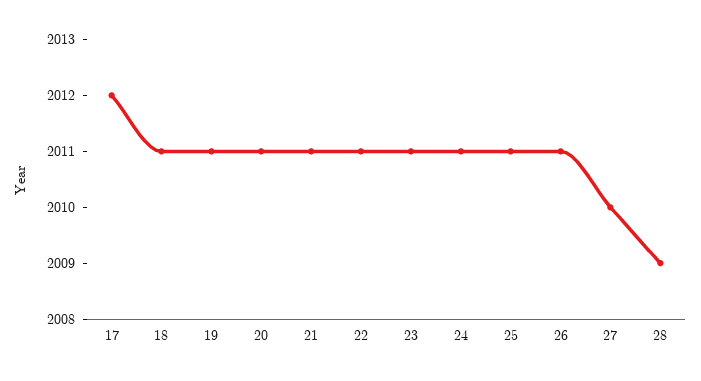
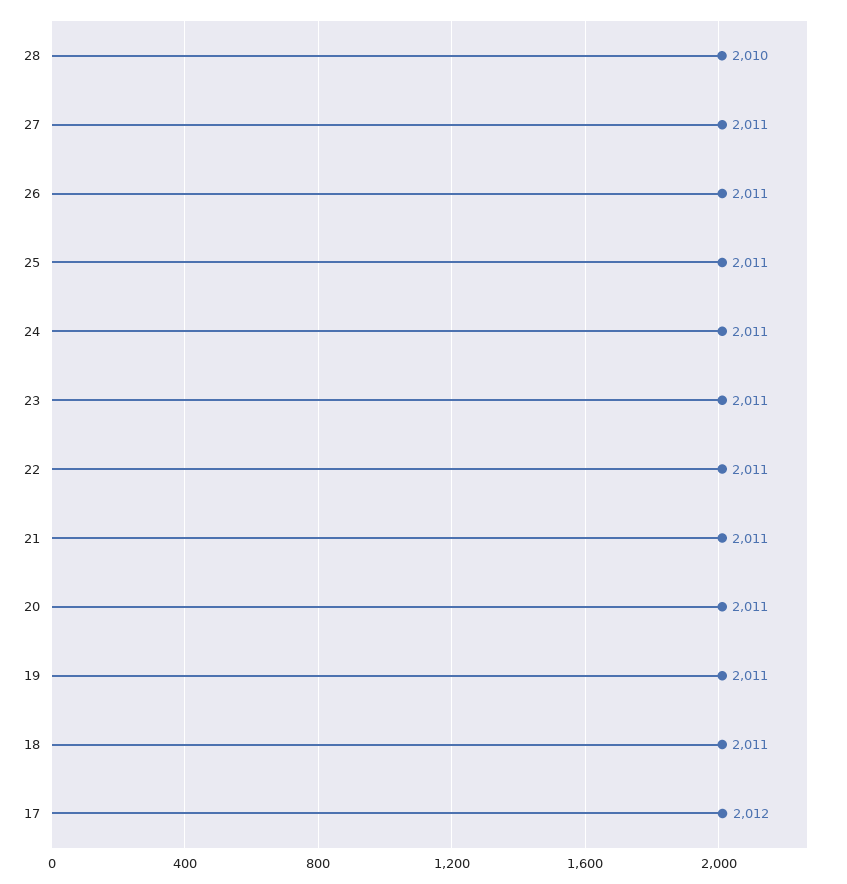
  {
    "17": 2012,
    "18": 2011,
    "19": 2011,
    "20": 2011,
    "21": 2011,
    "22": 2011,
    "23": 2011,
    "24": 2011,
    "25": 2011,
    "26": 2011,
-   "27": 2010,
+   "27": 2011,
-   "28": 2009
+   "28": 2010
  }

